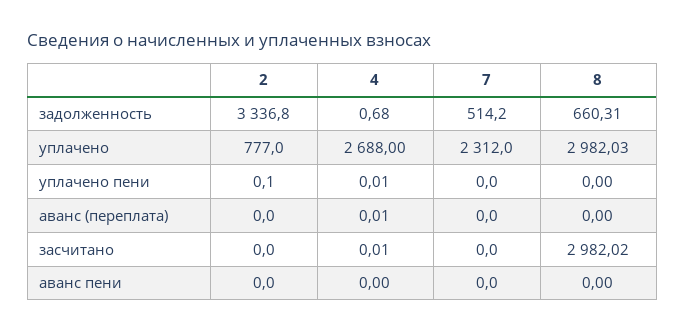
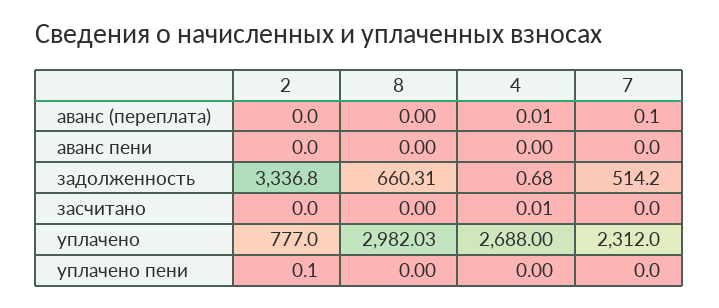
  {
    "2": {
      "задолженность": 3336.8,
      "уплачено": 777,
      "уплачено пени": 0.1,
      "аванс (переплата)": 0,
      "засчитано": 0,
      "аванс пени": 0
    },
    "4": {
      "задолженность": 0.68,
      "уплачено": 2688,
-     "уплачено пени": 0.01,
+     "уплачено пени": 0,
      "аванс (переплата)": 0.01,
      "засчитано": 0.01,
      "аванс пени": 0
    },
    "7": {
      "задолженность": 514.2,
      "уплачено": 2312,
      "уплачено пени": 0,
-     "аванс (переплата)": 0,
+     "аванс (переплата)": 0.1,
      "засчитано": 0,
      "аванс пени": 0
    },
    "8": {
      "задолженность": 660.31,
      "уплачено": 2982.03,
      "уплачено пени": 0,
      "аванс (переплата)": 0,
-     "засчитано": 2982.02,
+     "засчитано": 0,
      "аванс пени": 0
    }
  }

